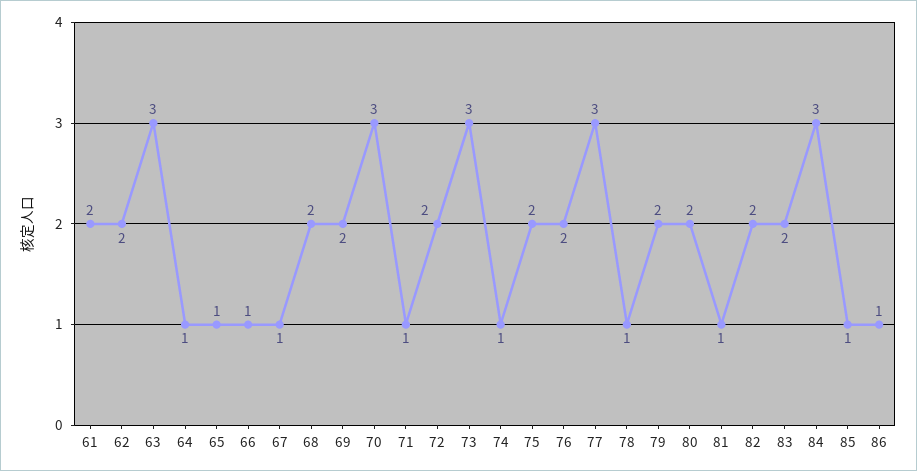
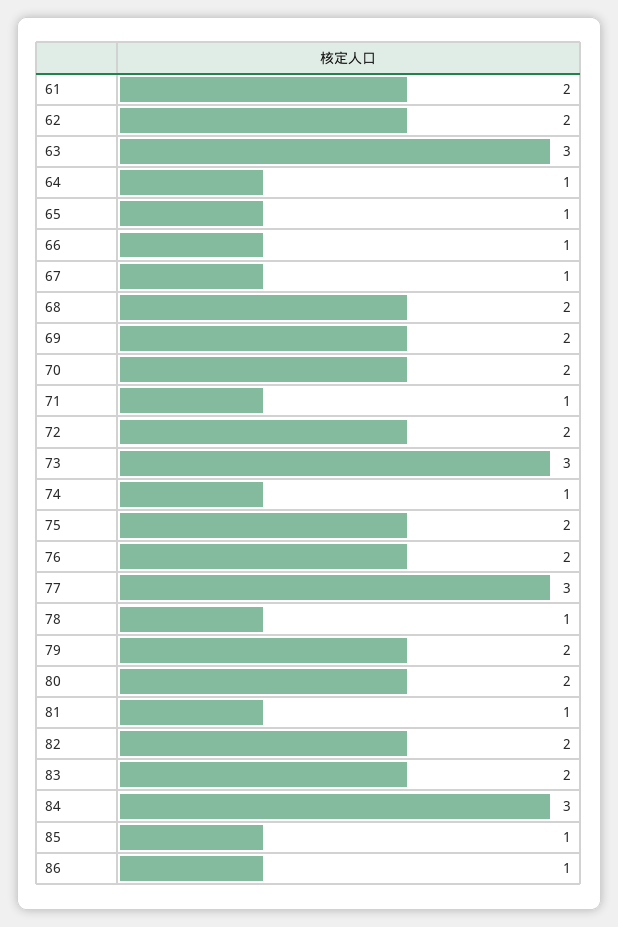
  {
    "61": 2,
    "62": 2,
    "63": 3,
    "64": 1,
    "65": 1,
    "66": 1,
    "67": 1,
    "68": 2,
    "69": 2,
-   "70": 3,
+   "70": 2,
    "71": 1,
    "72": 2,
    "73": 3,
    "74": 1,
    "75": 2,
    "76": 2,
    "77": 3,
    "78": 1,
    "79": 2,
    "80": 2,
    "81": 1,
    "82": 2,
    "83": 2,
    "84": 3,
    "85": 1,
    "86": 1
  }

